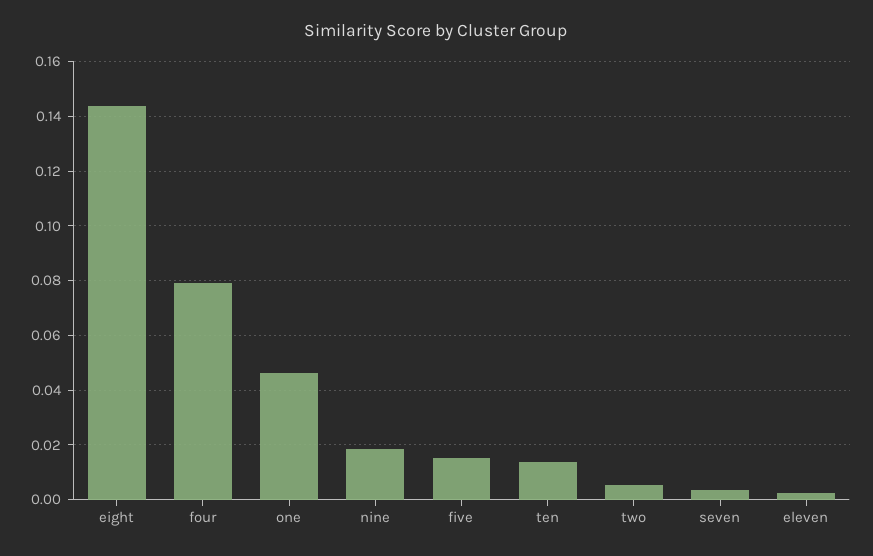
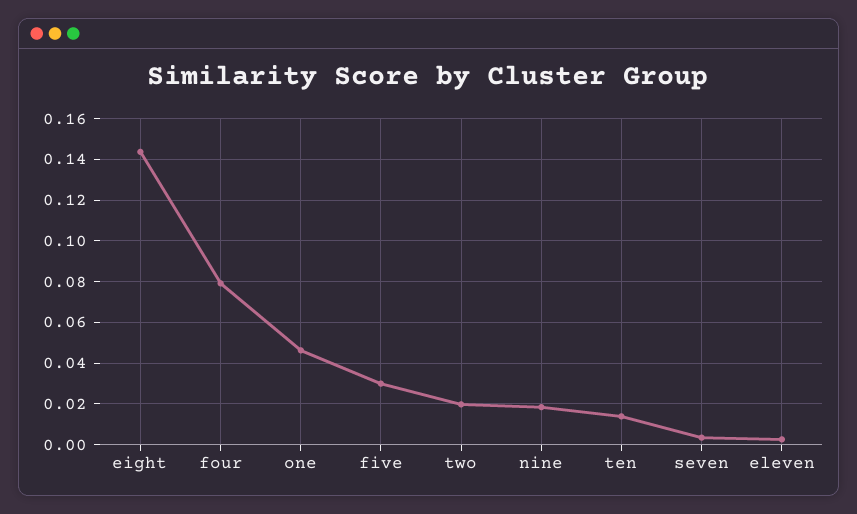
  {
    "eight": 0.1425,
    "four": 0.08,
    "one": 0.0475,
    "nine": 0.0175,
-   "five": 0.015,
+   "five": 0.03,
    "ten": 0.015,
-   "two": 0.005,
+   "two": 0.02,
    "seven": 0.0025,
    "eleven": 0.0025
  }

